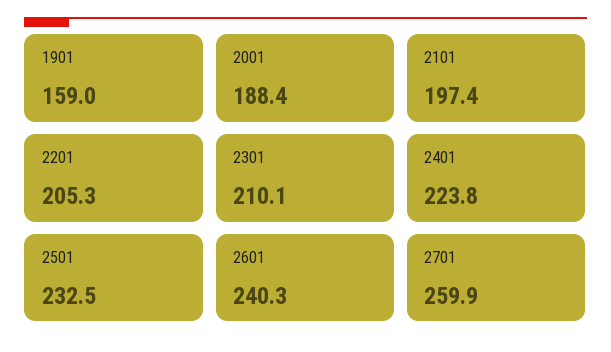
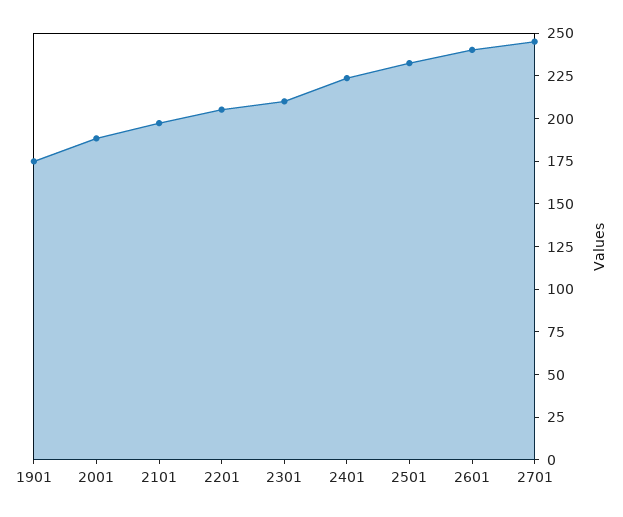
  {
-   "1901": 159,
+   "1901": 175,
    "2001": 188.4,
    "2101": 197.4,
    "2201": 205.3,
    "2301": 210.1,
    "2401": 223.8,
    "2501": 232.5,
    "2601": 240.3,
-   "2701": 259.9
+   "2701": 245
  }

